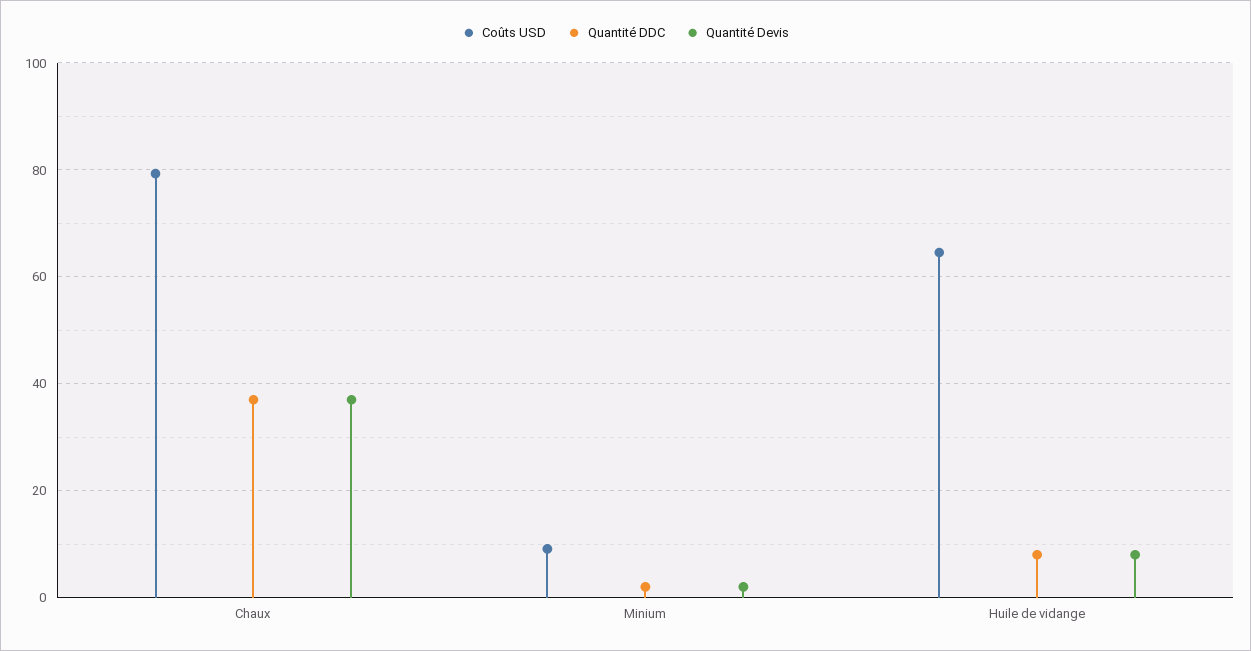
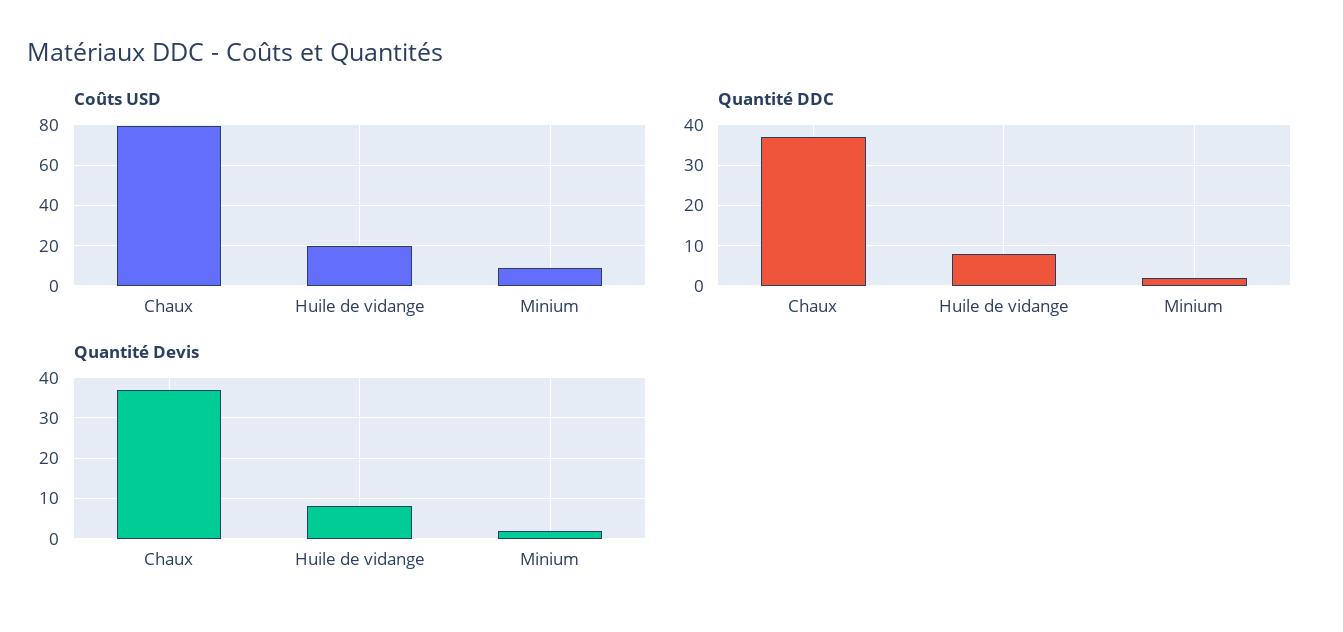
  {
    "Coûts USD": {
      "Chaux": 80,
      "Minium": 10,
-     "Huile de vidange": 64
+     "Huile de vidange": 20
    },
    "Quantité DDC": {
      "Chaux": 38,
      "Minium": 2,
      "Huile de vidange": 8
    },
    "Quantité Devis": {
      "Chaux": 38,
      "Minium": 2,
      "Huile de vidange": 8
    }
  }

